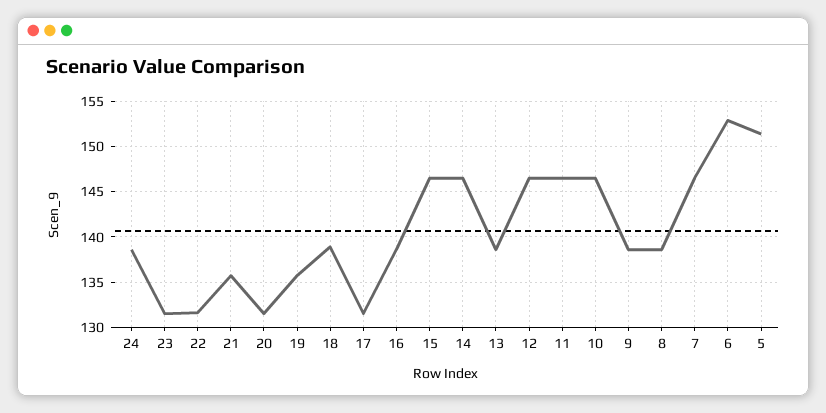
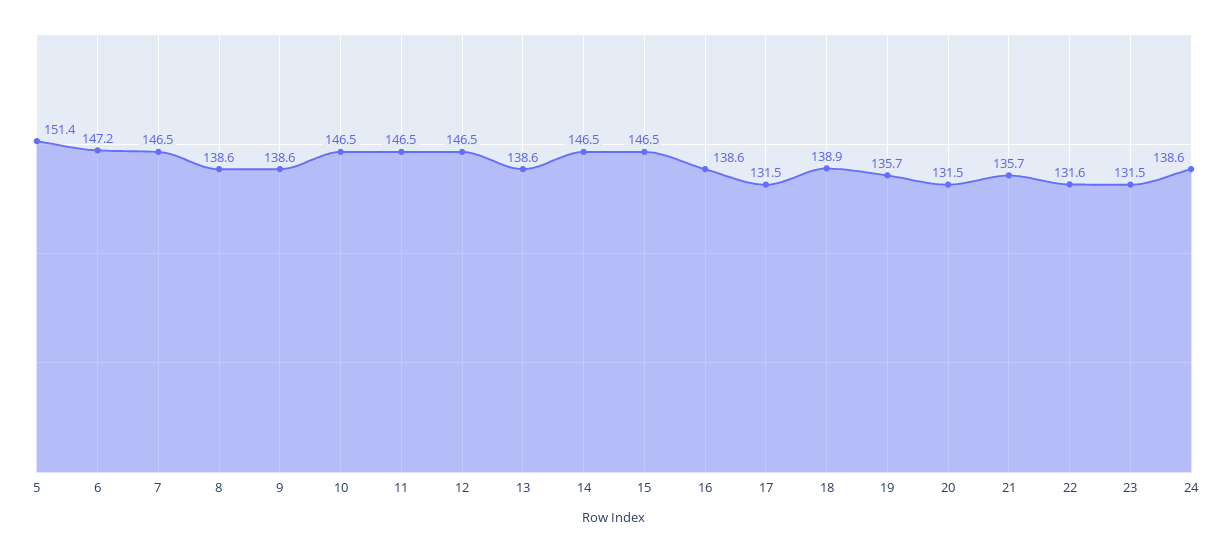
  {
    "24": 138.6,
    "23": 131.5,
    "22": 131.6,
    "21": 135.7,
    "20": 131.5,
    "19": 135.7,
    "18": 138.9,
    "17": 131.5,
    "16": 138.6,
    "15": 146.5,
    "14": 146.5,
    "13": 138.6,
    "12": 146.5,
    "11": 146.5,
    "10": 146.5,
    "9": 138.6,
    "8": 138.6,
    "7": 146.5,
-   "6": 153,
+   "6": 147.2,
    "5": 151.4
  }

